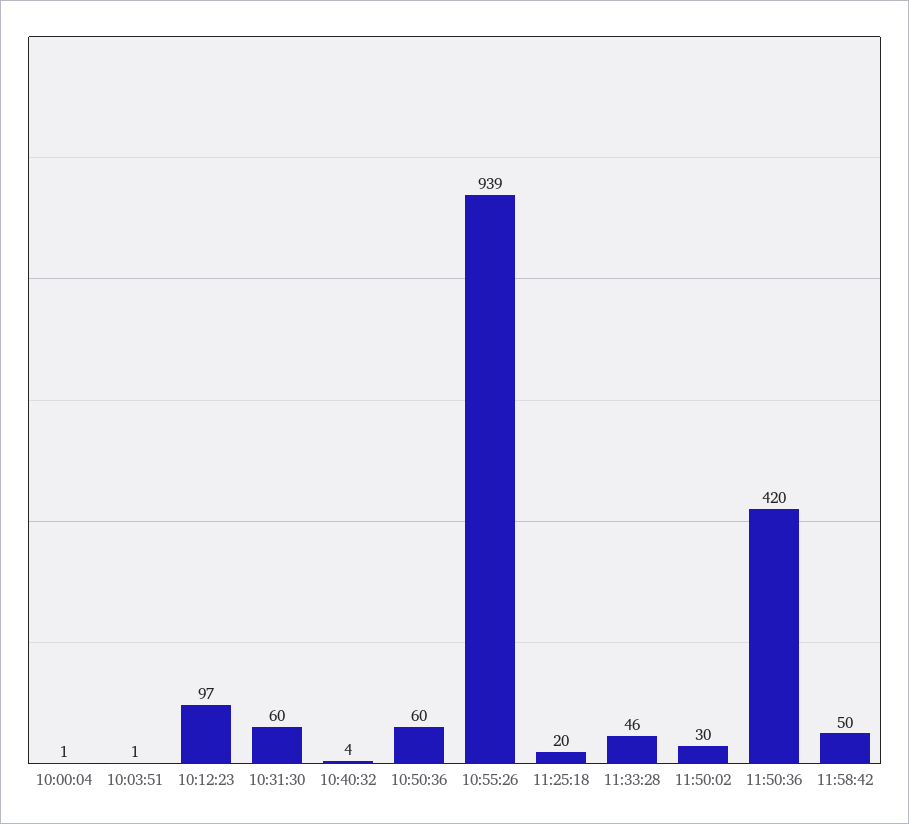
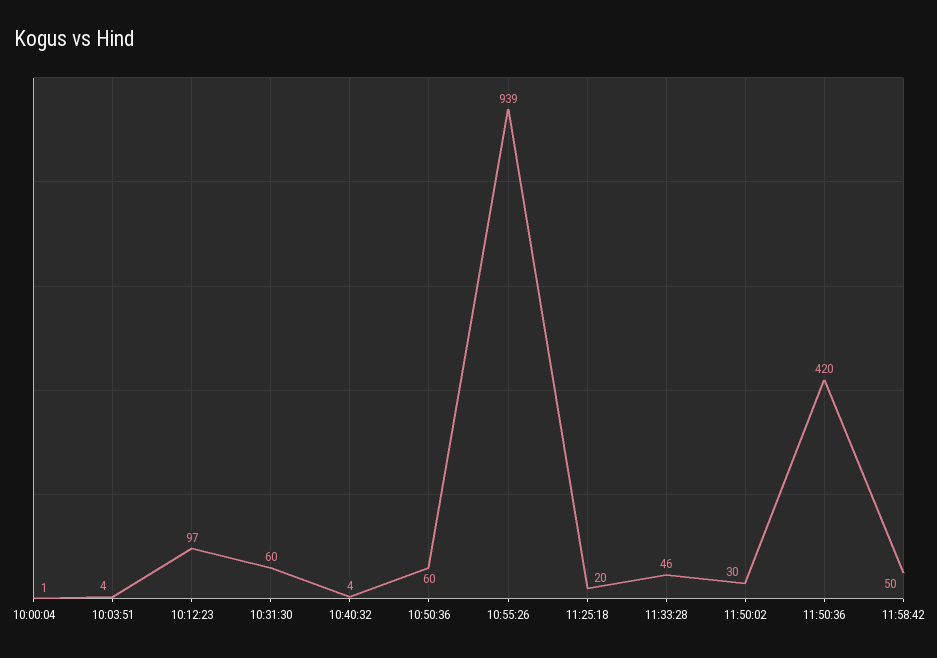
  {
    "10:00:04": 1,
-   "10:03:51": 1,
+   "10:03:51": 4,
    "10:12:23": 97,
    "10:31:30": 60,
    "10:40:32": 4,
    "10:50:36": 60,
    "10:55:26": 939,
    "11:25:18": 20,
    "11:33:28": 46,
    "11:50:02": 30,
    "11:50:36": 420,
    "11:58:42": 50
  }

